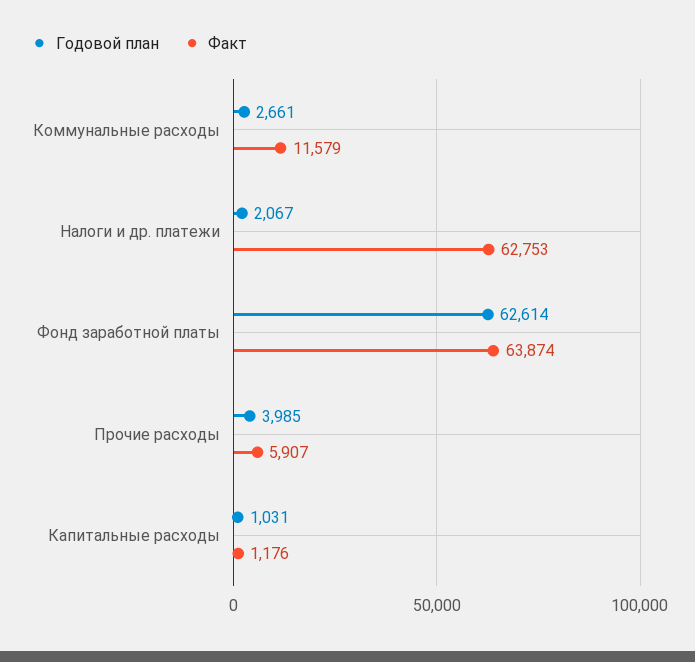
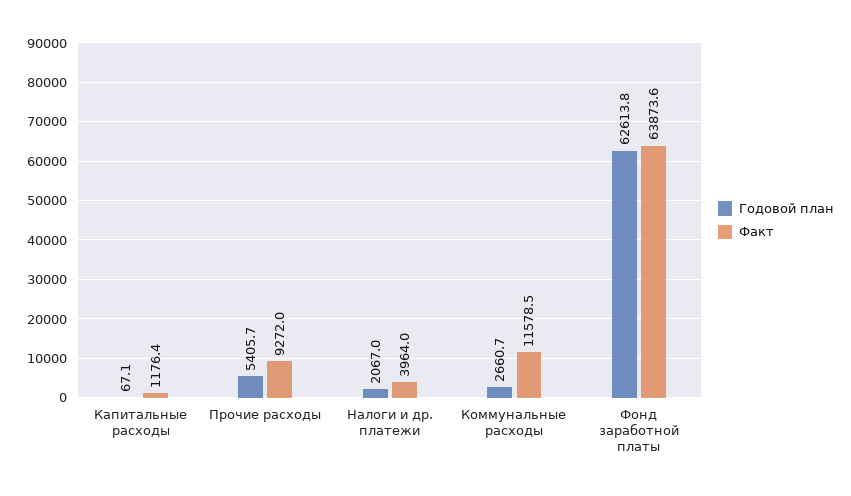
  {
    "Годовой план": {
      "Коммунальные расходы": 2660.7,
      "Налоги и др. платежи": 2067,
      "Фонд заработной платы": 62613.8,
-     "Прочие расходы": 3985,
+     "Прочие расходы": 5405.7,
-     "Капитальные расходы": 1031
+     "Капитальные расходы": 67.1
    },
    "Факт": {
      "Коммунальные расходы": 11578.5,
-     "Налоги и др. платежи": 62753,
+     "Налоги и др. платежи": 3964,
      "Фонд заработной платы": 63873.6,
-     "Прочие расходы": 5907,
+     "Прочие расходы": 9272,
      "Капитальные расходы": 1176.4
    }
  }

